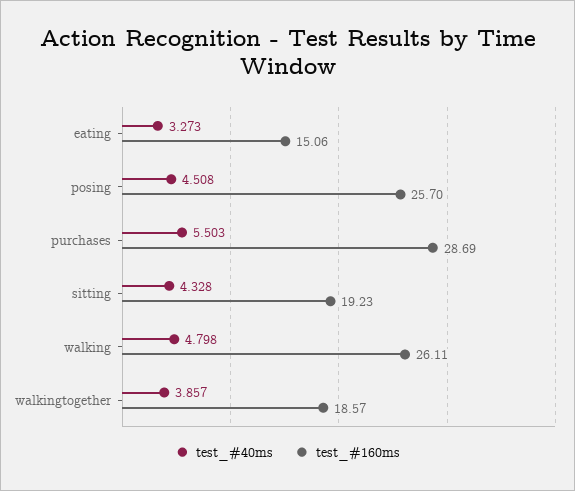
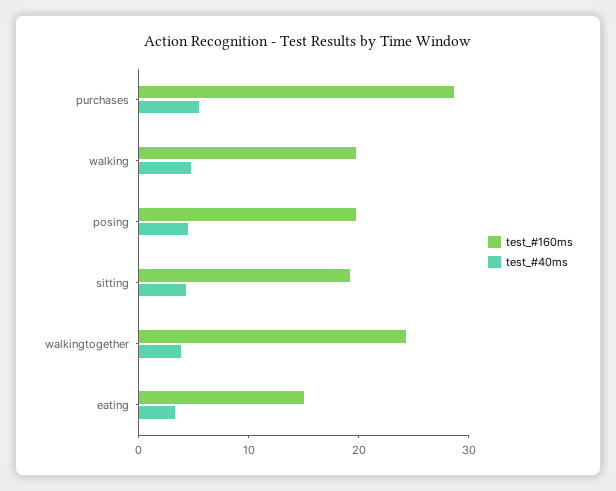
  {
    "test_#40ms": {
      "eating": 3.273,
      "posing": 4.508,
      "purchases": 5.503,
      "sitting": 4.328,
      "walking": 4.798,
      "walkingtogether": 3.857
    },
    "test_#160ms": {
      "eating": 15.06,
-     "posing": 25.7,
+     "posing": 20,
      "purchases": 28.69,
      "sitting": 19.23,
-     "walking": 26.11,
+     "walking": 20,
-     "walkingtogether": 18.57
+     "walkingtogether": 24
    }
  }

